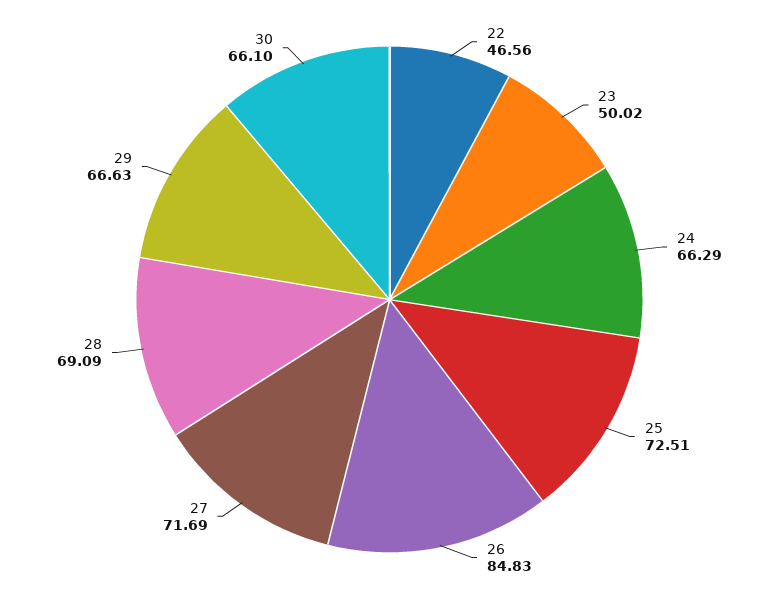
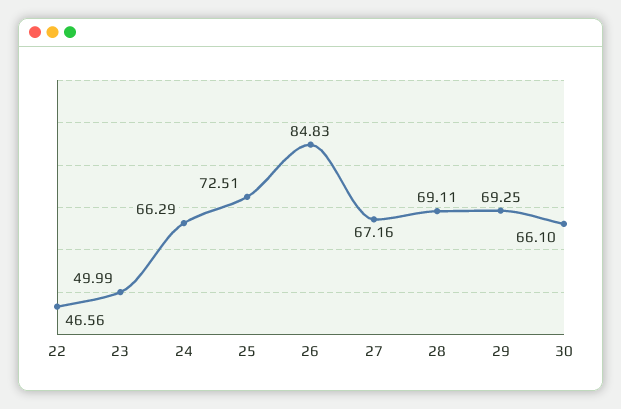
  {
    "22": 46.56,
-   "23": 50.02,
+   "23": 49.99,
    "24": 66.29,
    "25": 72.51,
    "26": 84.83,
-   "27": 71.69,
+   "27": 67.16,
-   "28": 69.09,
+   "28": 69.11,
-   "29": 66.63,
+   "29": 69.25,
    "30": 66.1
  }

